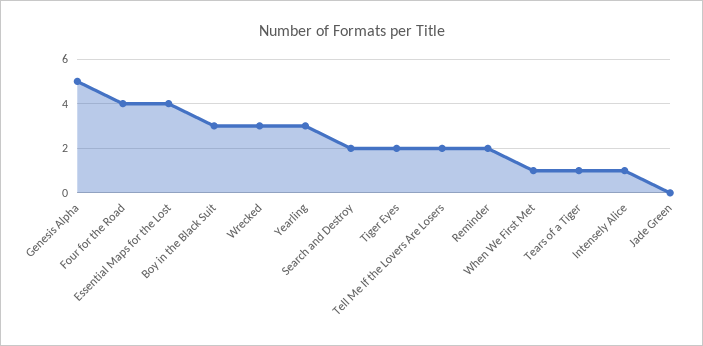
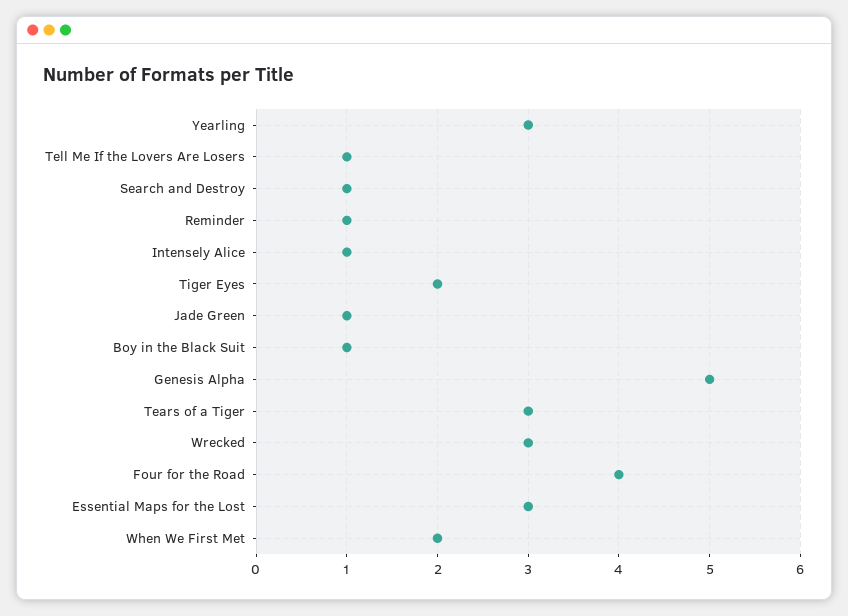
  {
    "Genesis Alpha": 5,
    "Four for the Road": 4,
-   "Essential Maps for the Lost": 4,
+   "Essential Maps for the Lost": 3,
-   "Boy in the Black Suit": 3,
+   "Boy in the Black Suit": 1,
    "Wrecked": 3,
    "Yearling": 3,
-   "Search and Destroy": 2,
+   "Search and Destroy": 1,
    "Tiger Eyes": 2,
-   "Tell Me If the Lovers Are Losers": 2,
+   "Tell Me If the Lovers Are Losers": 1,
-   "Reminder": 2,
+   "Reminder": 1,
-   "When We First Met": 1,
+   "When We First Met": 2,
-   "Tears of a Tiger": 1,
+   "Tears of a Tiger": 3,
    "Intensely Alice": 1,
-   "Jade Green": 0
+   "Jade Green": 1
  }

